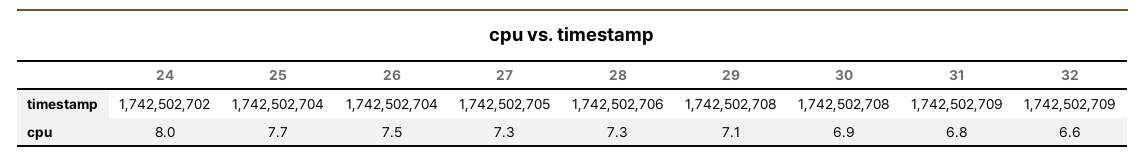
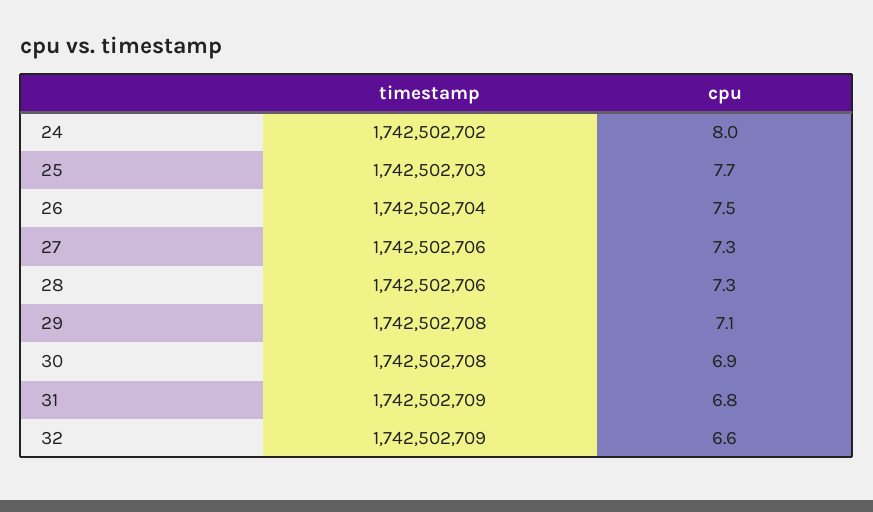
  {
    "24": {
      "timestamp": 1742502702,
      "cpu": 8
    },
    "25": {
-     "timestamp": 1742502704,
+     "timestamp": 1742502703,
      "cpu": 7.7
    },
    "26": {
      "timestamp": 1742502704,
      "cpu": 7.5
    },
    "27": {
-     "timestamp": 1742502705,
+     "timestamp": 1742502706,
      "cpu": 7.3
    },
    "28": {
      "timestamp": 1742502706,
      "cpu": 7.3
    },
    "29": {
      "timestamp": 1742502708,
      "cpu": 7.1
    },
    "30": {
      "timestamp": 1742502708,
      "cpu": 6.9
    },
    "31": {
      "timestamp": 1742502709,
      "cpu": 6.8
    },
    "32": {
      "timestamp": 1742502709,
      "cpu": 6.6
    }
  }

